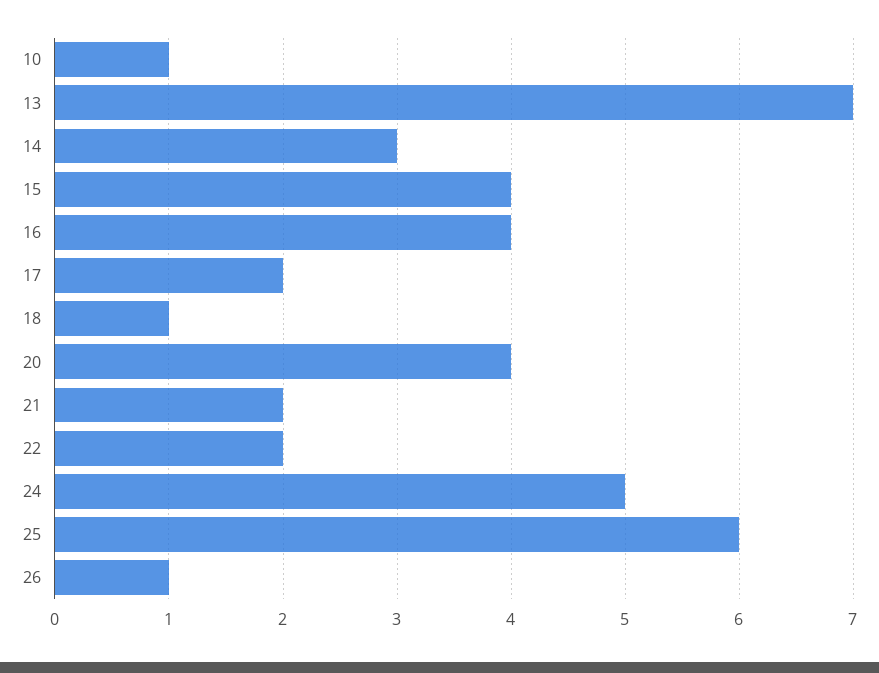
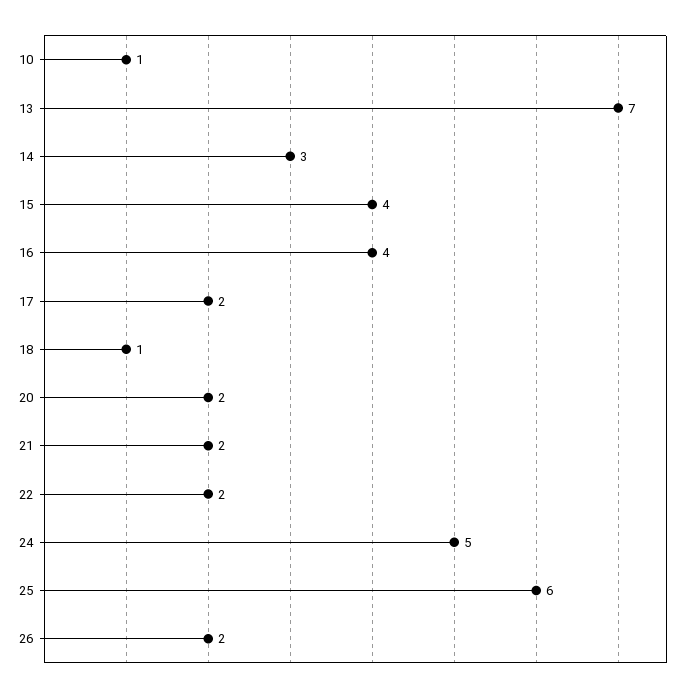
  {
    "10": 1,
    "13": 7,
    "14": 3,
    "15": 4,
    "16": 4,
    "17": 2,
    "18": 1,
-   "20": 4,
+   "20": 2,
    "21": 2,
    "22": 2,
    "24": 5,
    "25": 6,
-   "26": 1
+   "26": 2
  }

